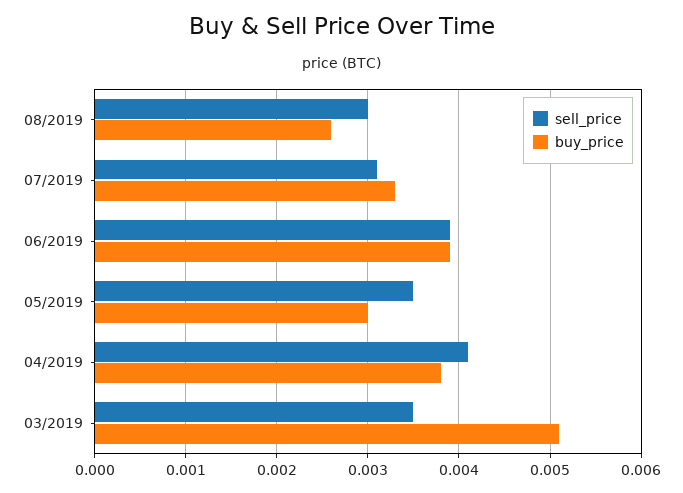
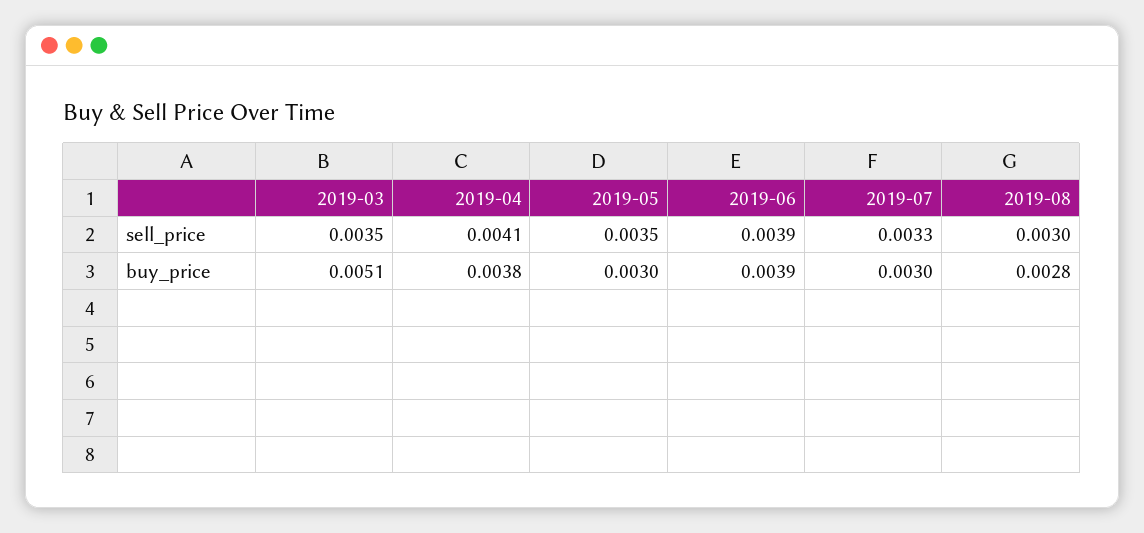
  {
    "sell_price": {
      "08/2019": 0.003,
-     "07/2019": 0.0031,
+     "07/2019": 0.0033,
      "06/2019": 0.0039,
      "05/2019": 0.0035,
      "04/2019": 0.0041,
      "03/2019": 0.0035
    },
    "buy_price": {
-     "08/2019": 0.0026,
+     "08/2019": 0.0028,
-     "07/2019": 0.0033,
+     "07/2019": 0.003,
      "06/2019": 0.0039,
      "05/2019": 0.003,
      "04/2019": 0.0038,
      "03/2019": 0.0051
    }
  }

